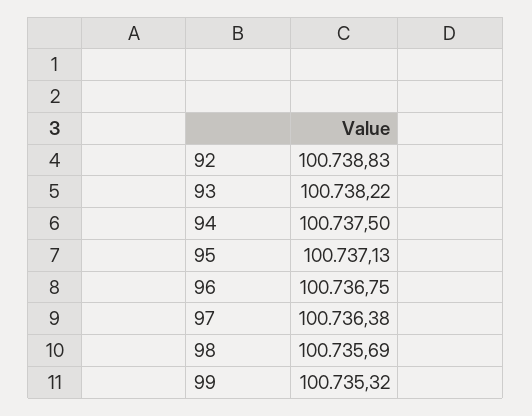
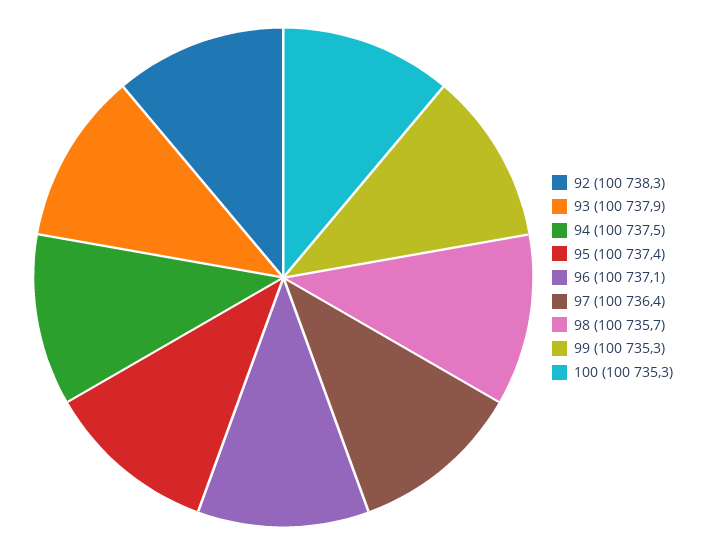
  {
-   "92": 100738.83,
+   "92": 100738.3,
-   "93": 100738.22,
+   "93": 100737.9,
    "94": 100737.5,
-   "95": 100737.13,
+   "95": 100737.4,
-   "96": 100736.75,
+   "96": 100737.1,
    "97": 100736.38,
    "98": 100735.69,
-   "99": 100735.32
+   "99": 100735.32,
+   "100": 100735.3
  }

